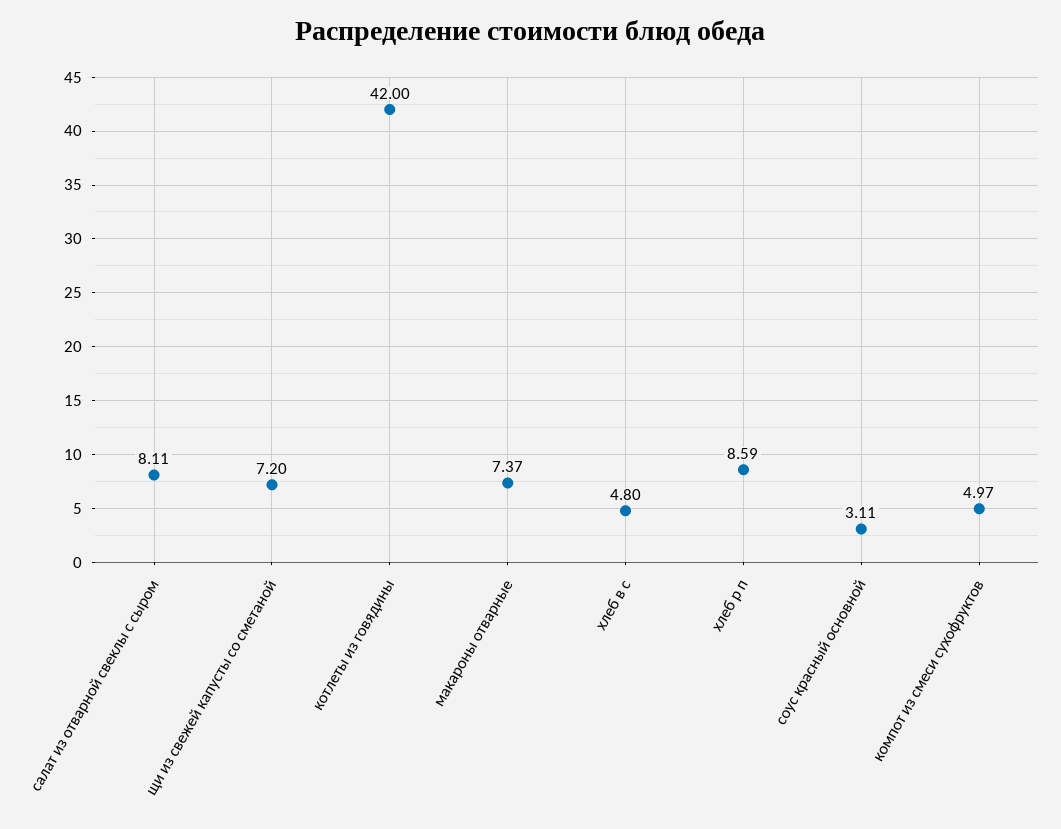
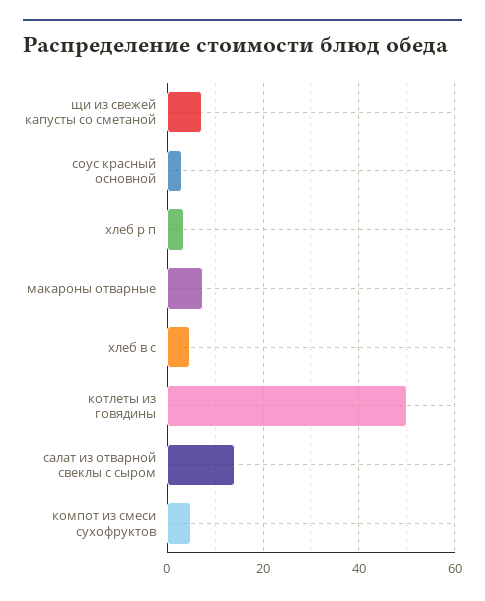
  {
-   "салат из отварной свеклы с сыром": 8.11,
+   "салат из отварной свеклы с сыром": 14,
    "щи из свежей капусты со сметаной": 7.2,
-   "котлеты из говядины": 42,
+   "котлеты из говядины": 50,
    "макароны отварные": 7.37,
    "хлеб в с": 4.8,
-   "хлеб р п": 8.59,
+   "хлеб р п": 4,
    "соус красный основной": 3.11,
    "компот из смеси сухофруктов": 4.97
  }

